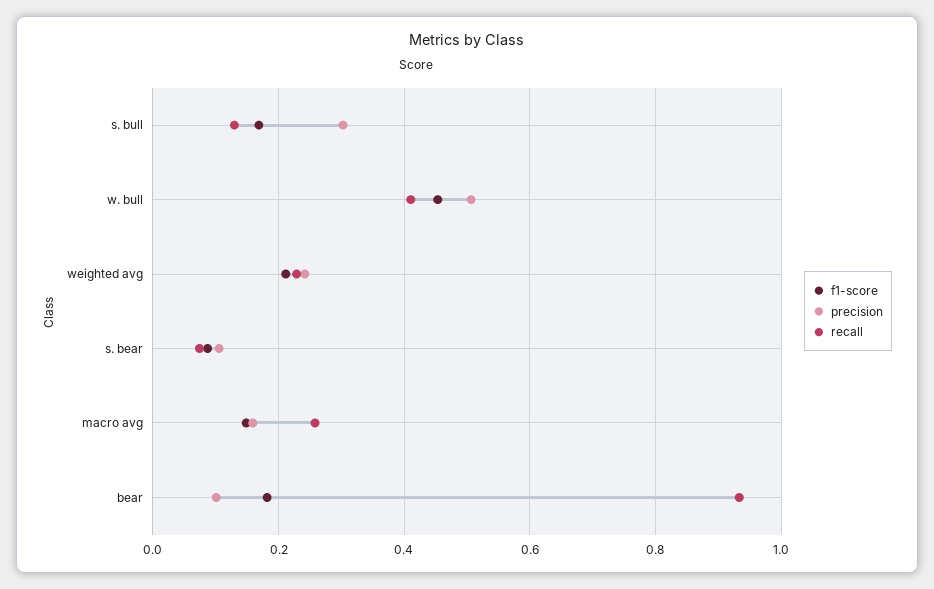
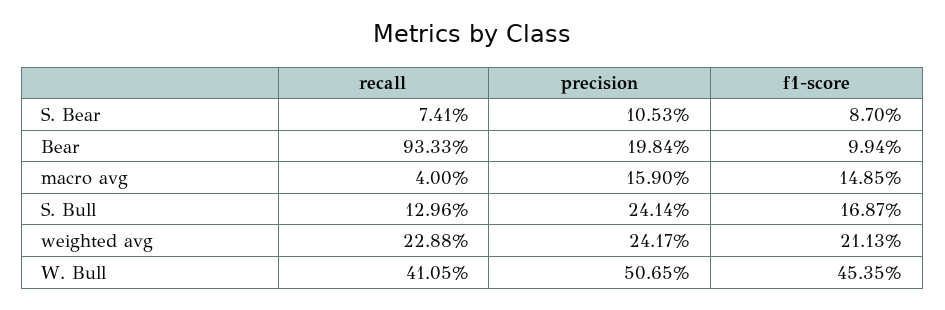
  {
    "f1-score": {
      "s. bull": 0.1687,
      "w. bull": 0.4535,
      "weighted avg": 0.2113,
      "s. bear": 0.087,
      "macro avg": 0.1485,
-     "bear": 0.18
+     "bear": 0.0994
    },
    "precision": {
-     "s. bull": 0.3,
+     "s. bull": 0.2414,
      "w. bull": 0.5065,
      "weighted avg": 0.2417,
      "s. bear": 0.1053,
      "macro avg": 0.159,
-     "bear": 0.1
+     "bear": 0.1984
    },
    "recall": {
      "s. bull": 0.1296,
      "w. bull": 0.4105,
      "weighted avg": 0.2288,
      "s. bear": 0.0741,
-     "macro avg": 0.26,
+     "macro avg": 0.04,
      "bear": 0.9333
    }
  }

